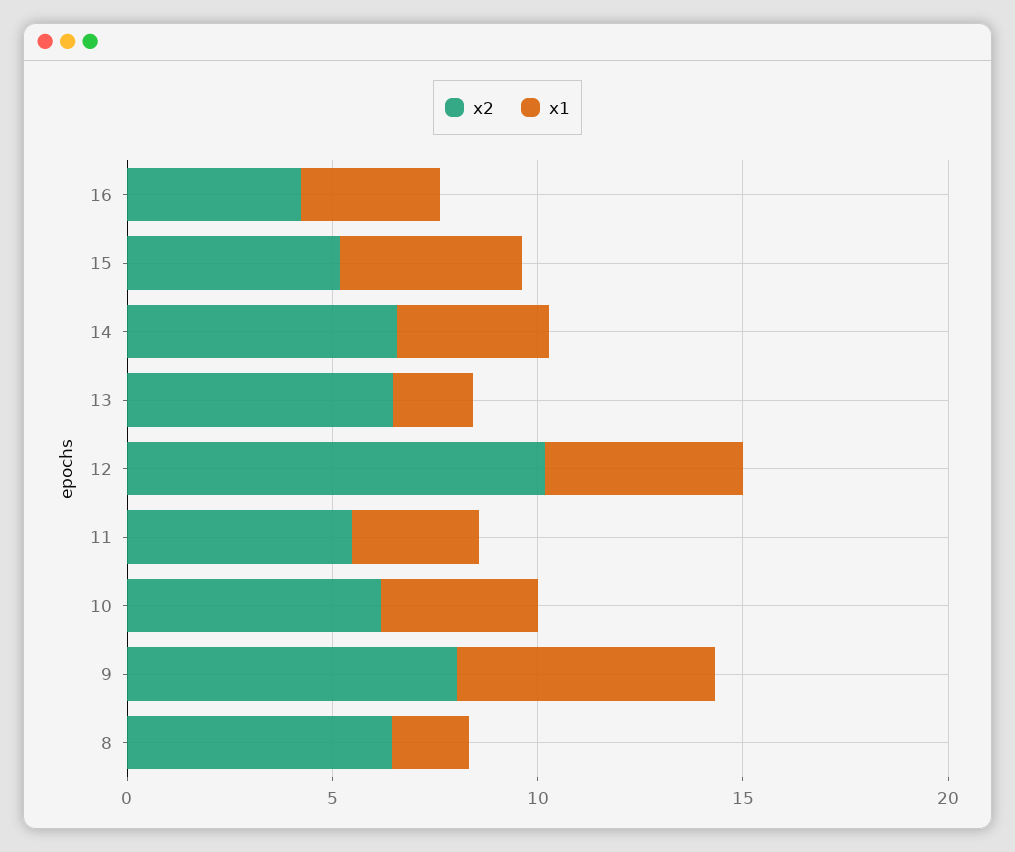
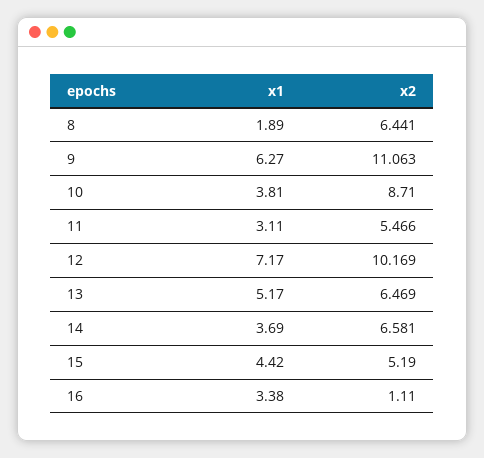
  {
    "x2": {
-     "16": 4,
+     "16": 1.11,
      "15": 5.19,
      "14": 6.581,
      "13": 6.469,
      "12": 10.169,
      "11": 5.466,
-     "10": 6,
+     "10": 8.71,
-     "9": 8,
+     "9": 11.063,
      "8": 6.441
    },
    "x1": {
      "16": 3.38,
      "15": 4.42,
      "14": 3.69,
-     "13": 2,
+     "13": 5.17,
-     "12": 5,
+     "12": 7.17,
      "11": 3.11,
      "10": 3.81,
      "9": 6.27,
      "8": 1.89
    }
  }

